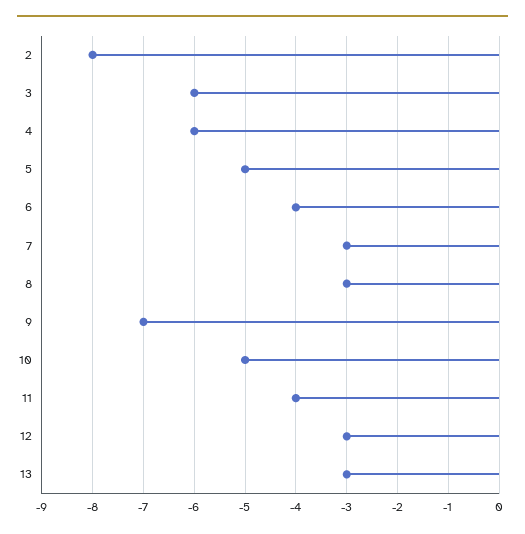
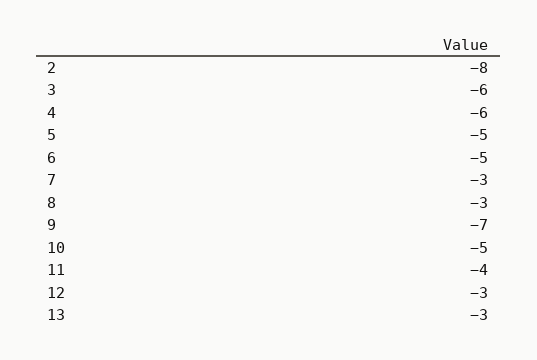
  {
    "2": -8,
    "3": -6,
    "4": -6,
    "5": -5,
-   "6": -4,
+   "6": -5,
    "7": -3,
    "8": -3,
    "9": -7,
    "10": -5,
    "11": -4,
    "12": -3,
    "13": -3
  }

